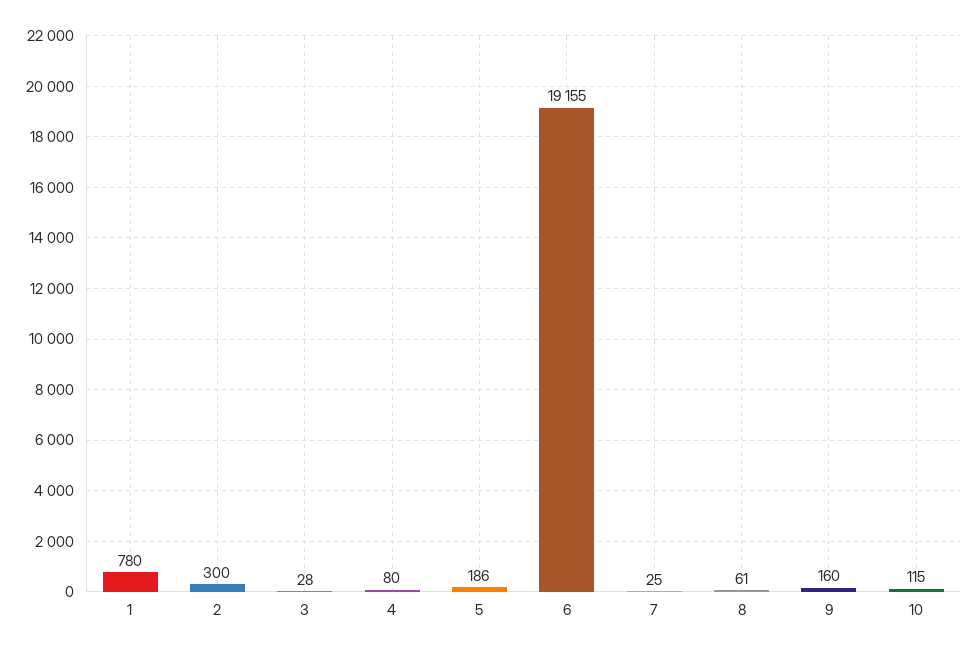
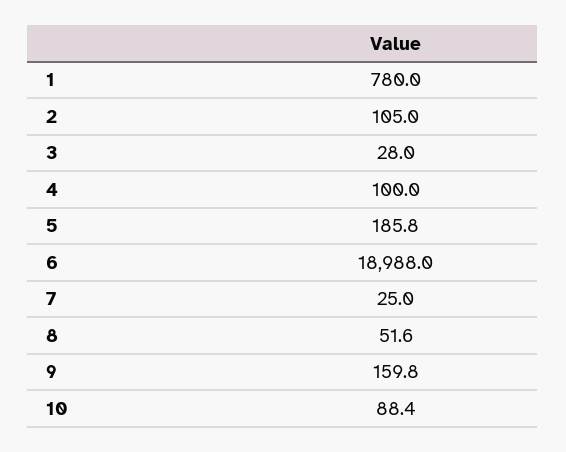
  {
    "1": 780,
-   "2": 300,
+   "2": 105,
    "3": 28,
-   "4": 80,
+   "4": 100,
    "5": 185.8,
-   "6": 19155,
+   "6": 18988,
    "7": 25,
-   "8": 61,
+   "8": 51.6,
    "9": 159.8,
-   "10": 115
+   "10": 88.4
  }

